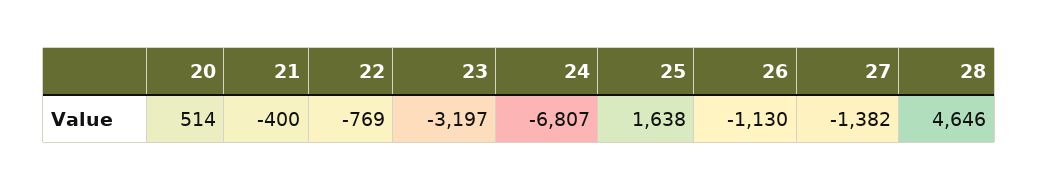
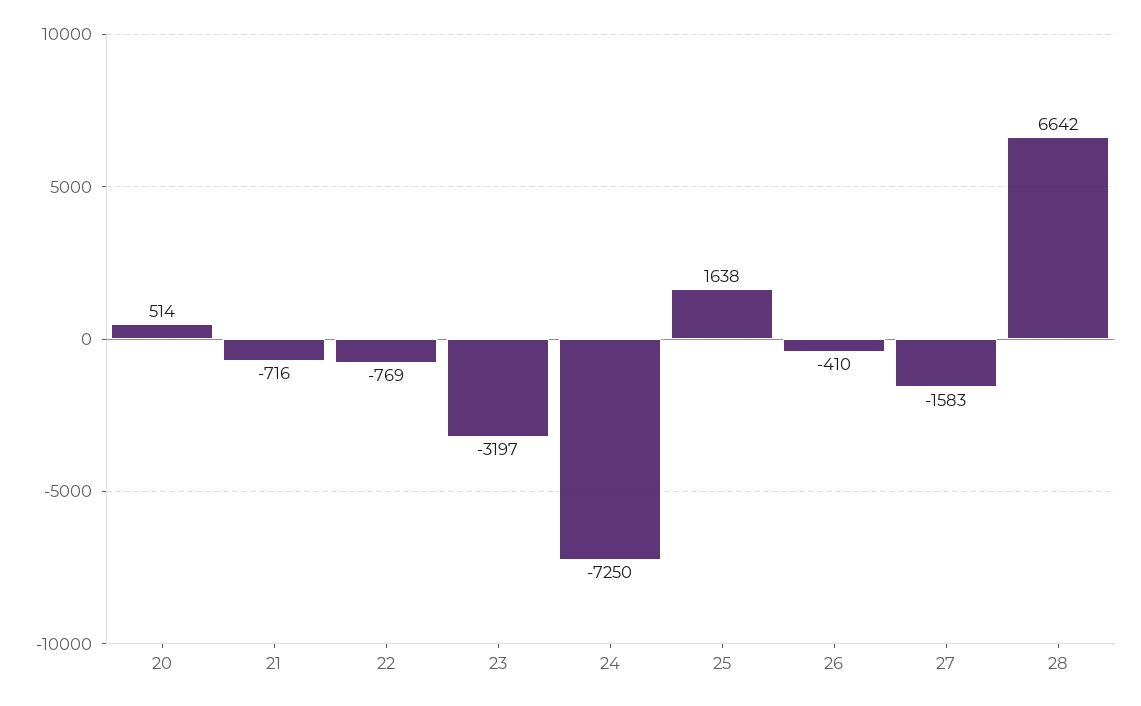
  {
    "20": 514,
-   "21": -400,
+   "21": -716,
    "22": -769,
    "23": -3197,
-   "24": -6807,
+   "24": -7250,
    "25": 1638,
-   "26": -1130,
+   "26": -410,
-   "27": -1382,
+   "27": -1583,
-   "28": 4646
+   "28": 6642
  }

